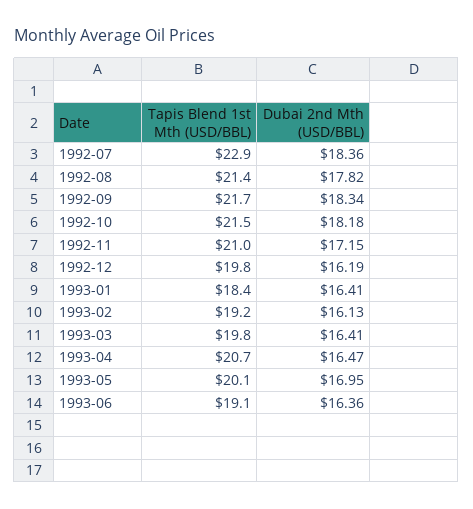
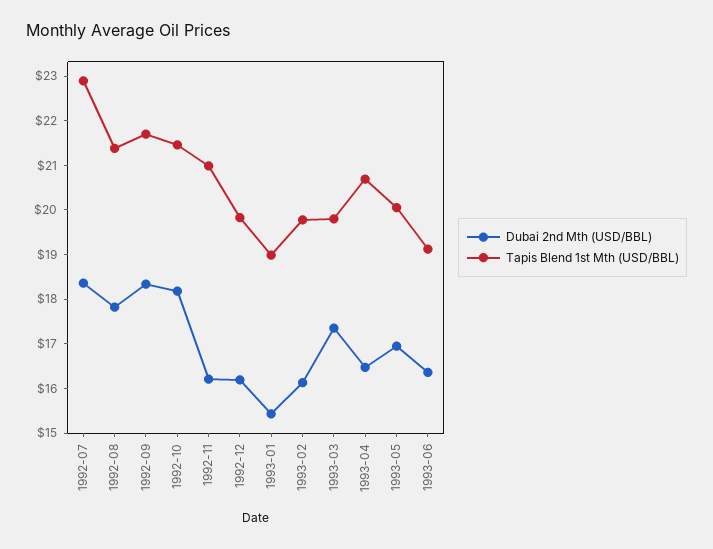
  {
    "Tapis Blend 1st Mth (USD/BBL)": {
      "1992-07": 22.9,
      "1992-08": 21.4,
      "1992-09": 21.7,
      "1992-10": 21.5,
      "1992-11": 21,
      "1992-12": 19.8,
-     "1993-01": 18.4,
+     "1993-01": 19,
-     "1993-02": 19.2,
+     "1993-02": 19.8,
      "1993-03": 19.8,
      "1993-04": 20.7,
      "1993-05": 20.1,
      "1993-06": 19.1
    },
    "Dubai 2nd Mth (USD/BBL)": {
      "1992-07": 18.36,
      "1992-08": 17.82,
      "1992-09": 18.34,
      "1992-10": 18.18,
-     "1992-11": 17.15,
+     "1992-11": 16.2,
      "1992-12": 16.19,
-     "1993-01": 16.41,
+     "1993-01": 15.4,
      "1993-02": 16.13,
-     "1993-03": 16.41,
+     "1993-03": 17.4,
      "1993-04": 16.47,
      "1993-05": 16.95,
      "1993-06": 16.36
    }
  }

